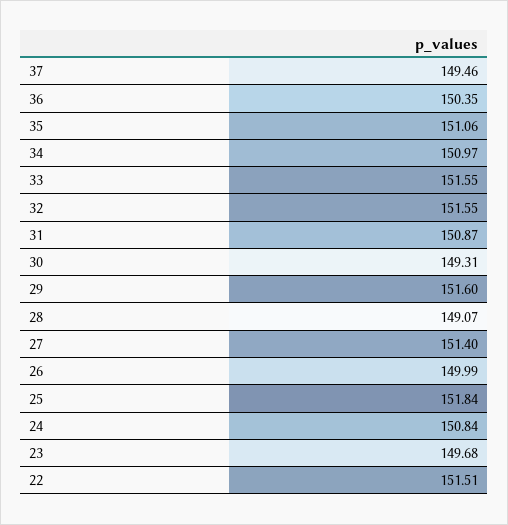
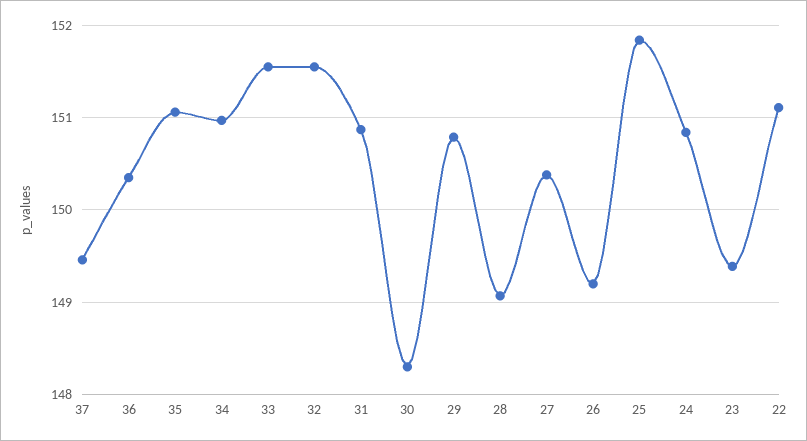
  {
    "37": 149.46,
    "36": 150.35,
    "35": 151.06,
    "34": 150.97,
    "33": 151.55,
    "32": 151.55,
    "31": 150.87,
-   "30": 149.31,
+   "30": 148.3,
-   "29": 151.6,
+   "29": 150.8,
    "28": 149.07,
-   "27": 151.4,
+   "27": 150.4,
-   "26": 149.99,
+   "26": 149.2,
    "25": 151.84,
    "24": 150.84,
-   "23": 149.68,
+   "23": 149.4,
-   "22": 151.51
+   "22": 151.1
  }

